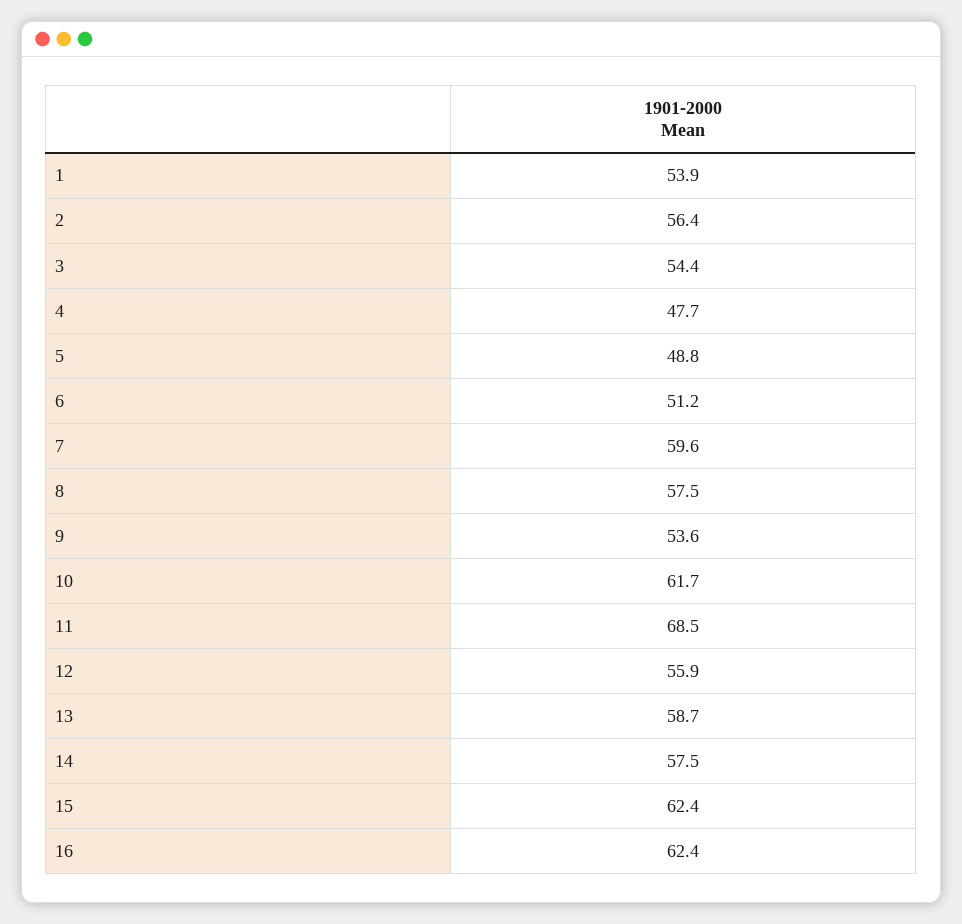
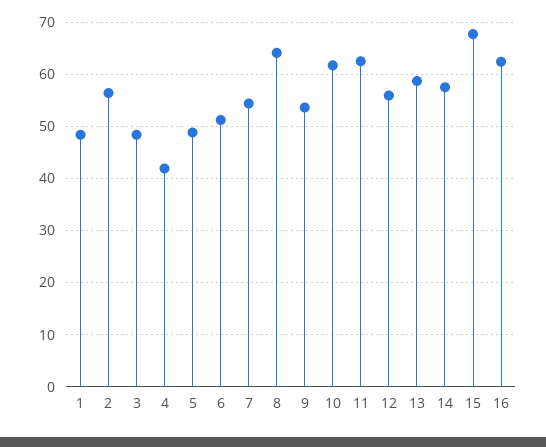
  {
-   "1": 53.9,
+   "1": 48,
    "2": 56.4,
-   "3": 54.4,
+   "3": 48,
-   "4": 47.7,
+   "4": 42,
    "5": 48.8,
    "6": 51.2,
-   "7": 59.6,
+   "7": 54,
-   "8": 57.5,
+   "8": 64,
    "9": 53.6,
    "10": 61.7,
-   "11": 68.5,
+   "11": 62,
    "12": 55.9,
    "13": 58.7,
    "14": 57.5,
-   "15": 62.4,
+   "15": 68,
    "16": 62.4
  }

